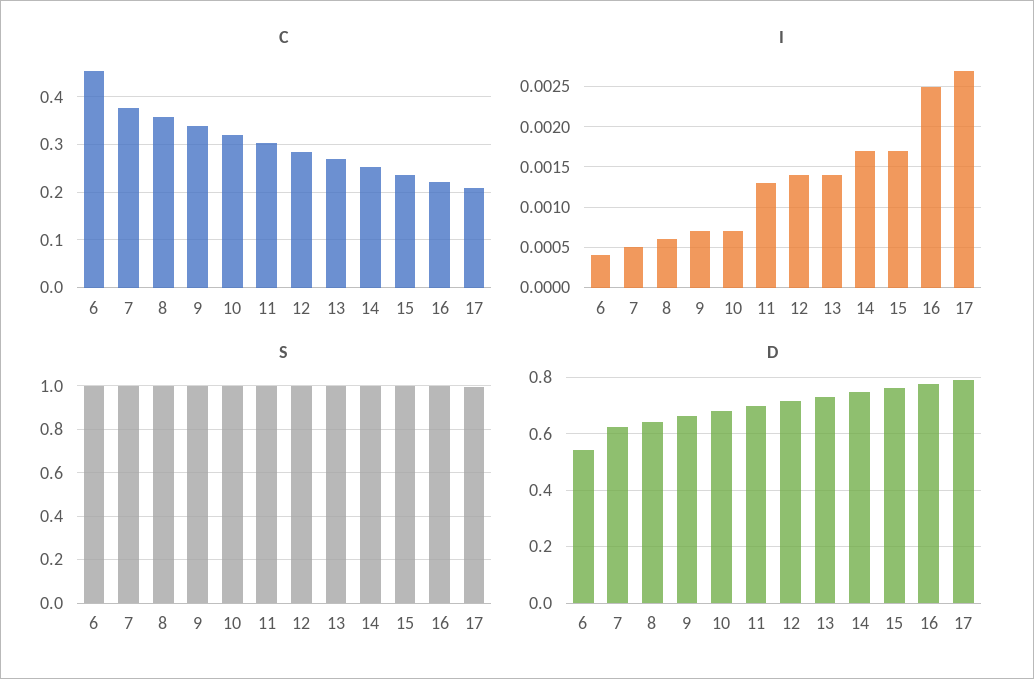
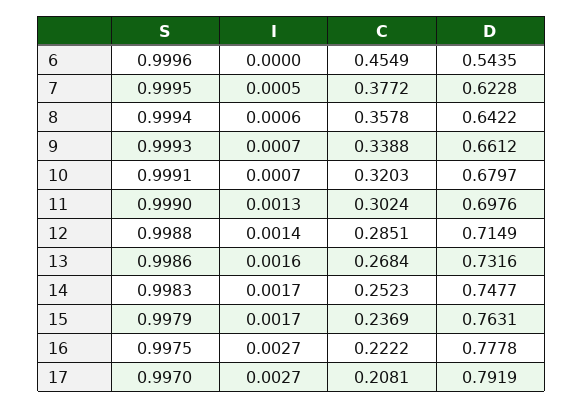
  {
    "C": {
      "6": 0.4549,
      "7": 0.3772,
      "8": 0.3578,
      "9": 0.3388,
      "10": 0.3203,
      "11": 0.3024,
      "12": 0.2851,
      "13": 0.2684,
      "14": 0.2523,
      "15": 0.2369,
      "16": 0.2222,
      "17": 0.2081
    },
    "I": {
-     "6": 0.0004,
+     "6": 0,
      "7": 0.0005,
      "8": 0.0006,
      "9": 0.0007,
      "10": 0.0007,
      "11": 0.0013,
      "12": 0.0014,
-     "13": 0.0014,
+     "13": 0.0016,
      "14": 0.0017,
      "15": 0.0017,
-     "16": 0.0025,
+     "16": 0.0027,
      "17": 0.0027
    },
    "S": {
      "6": 0.9996,
      "7": 0.9995,
      "8": 0.9994,
      "9": 0.9993,
      "10": 0.9991,
      "11": 0.999,
      "12": 0.9988,
      "13": 0.9986,
      "14": 0.9983,
      "15": 0.9979,
      "16": 0.9975,
      "17": 0.997
    },
    "D": {
      "6": 0.5435,
      "7": 0.6228,
      "8": 0.6422,
      "9": 0.6612,
      "10": 0.6797,
      "11": 0.6976,
      "12": 0.7149,
      "13": 0.7316,
      "14": 0.7477,
      "15": 0.7631,
      "16": 0.7778,
      "17": 0.7919
    }
  }

